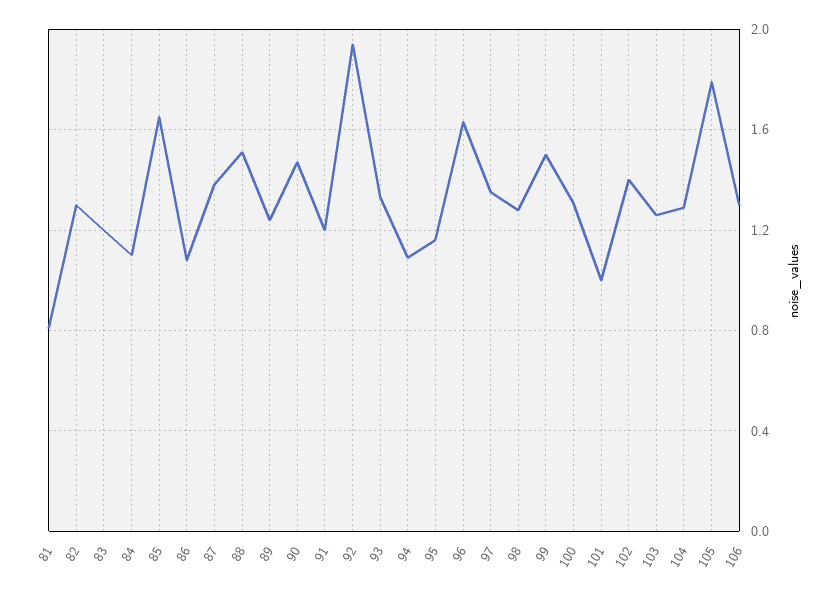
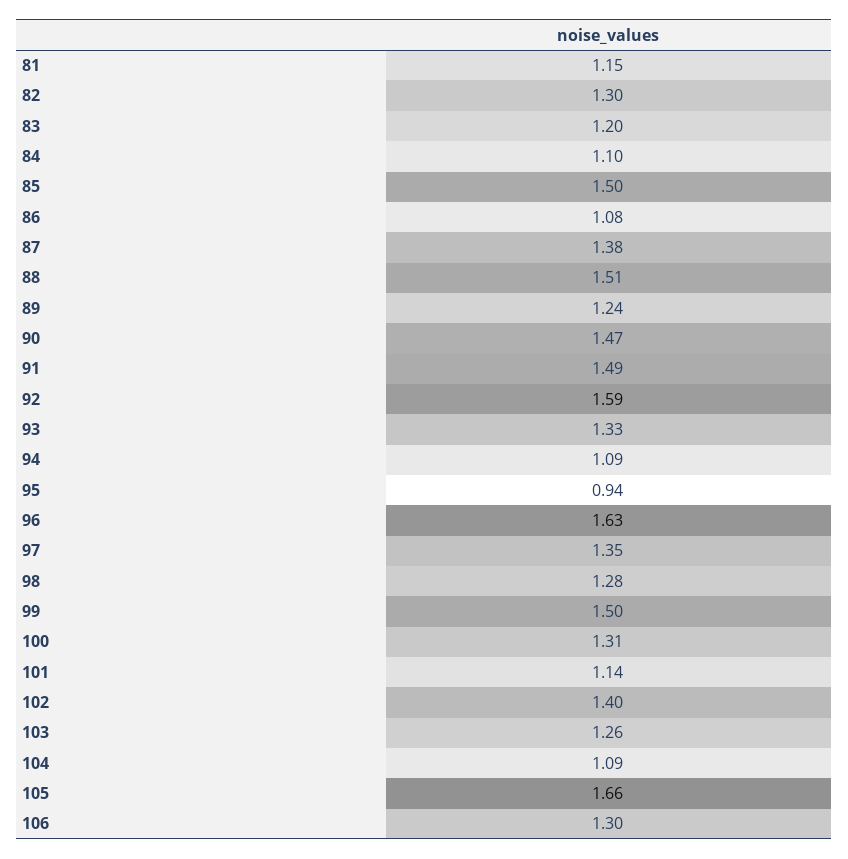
  {
-   "81": 0.8,
+   "81": 1.15,
    "82": 1.3,
    "83": 1.2,
    "84": 1.1,
-   "85": 1.65,
+   "85": 1.5,
    "86": 1.08,
    "87": 1.38,
    "88": 1.51,
    "89": 1.24,
    "90": 1.47,
-   "91": 1.2,
+   "91": 1.49,
-   "92": 1.95,
+   "92": 1.59,
    "93": 1.33,
    "94": 1.09,
-   "95": 1.15,
+   "95": 0.94,
    "96": 1.63,
    "97": 1.35,
    "98": 1.28,
    "99": 1.5,
    "100": 1.31,
-   "101": 1,
+   "101": 1.14,
    "102": 1.4,
    "103": 1.26,
-   "104": 1.3,
+   "104": 1.09,
-   "105": 1.8,
+   "105": 1.66,
    "106": 1.3
  }

